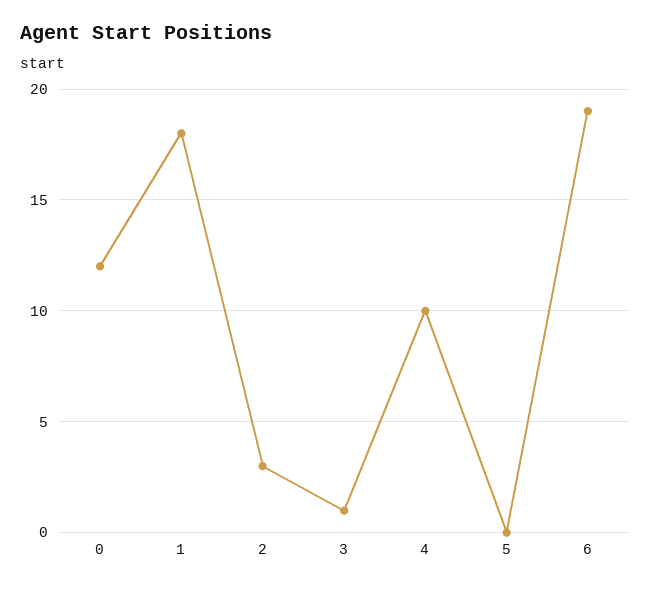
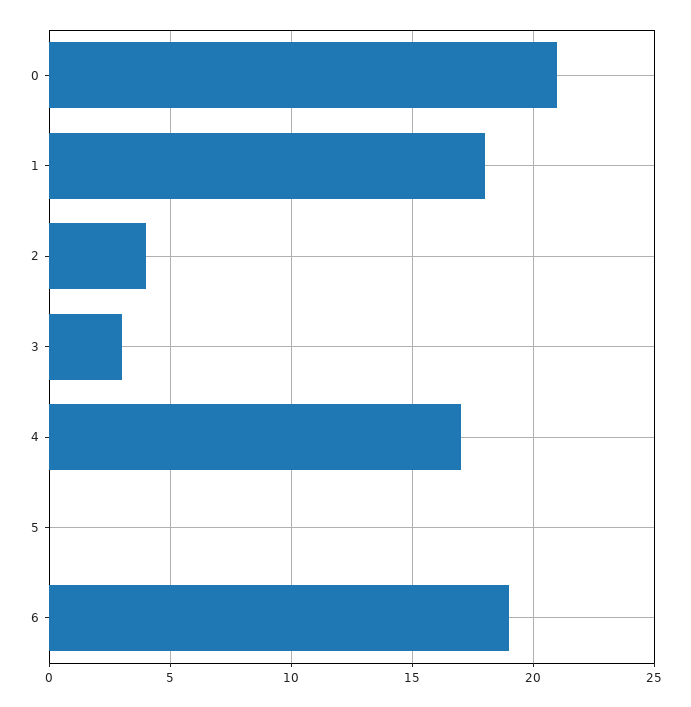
  {
-   "0": 12,
+   "0": 21,
    "1": 18,
-   "2": 3,
+   "2": 4,
-   "3": 1,
+   "3": 3,
-   "4": 10,
+   "4": 17,
    "5": 0,
    "6": 19
  }

